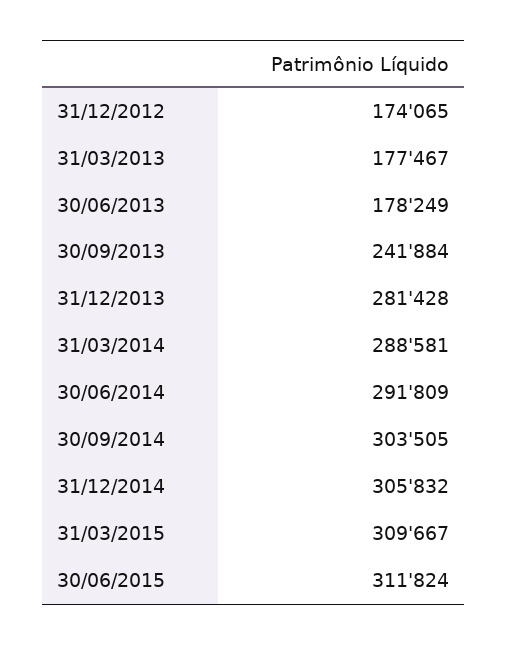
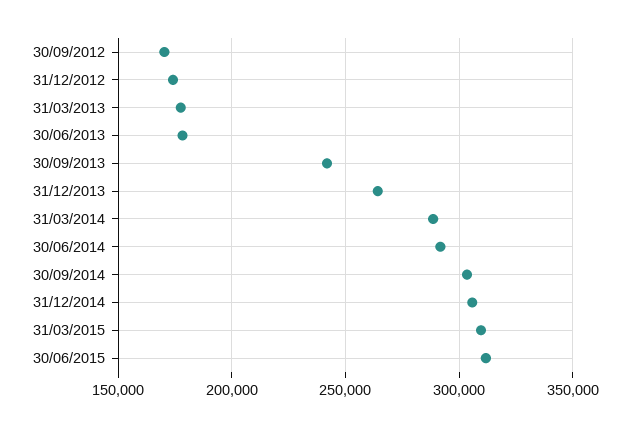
  {
    "31/12/2012": 174065,
    "31/03/2013": 177467,
    "30/06/2013": 178249,
    "30/09/2013": 241884,
-   "31/12/2013": 281428,
+   "31/12/2013": 265000,
    "31/03/2014": 288581,
    "30/06/2014": 291809,
    "30/09/2014": 303505,
    "31/12/2014": 305832,
    "31/03/2015": 309667,
-   "30/06/2015": 311824
+   "30/06/2015": 311824,
+   "30/09/2012": 170000
  }

